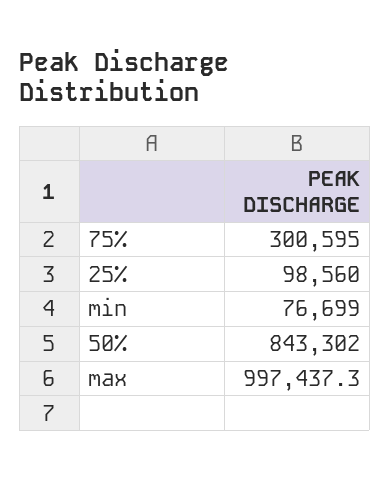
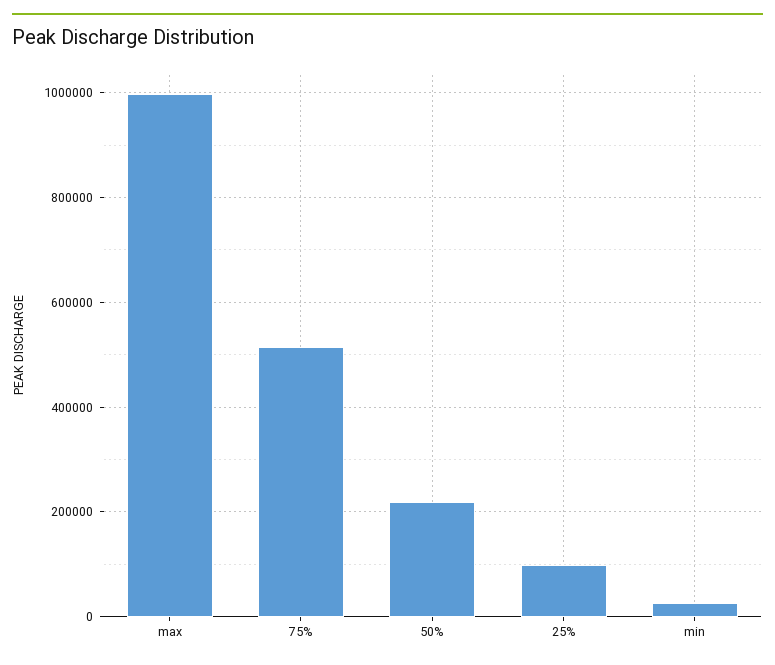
  {
-   "75%": 300595,
+   "75%": 520000,
    "25%": 98560,
-   "min": 76699,
+   "min": 20000,
-   "50%": 843302,
+   "50%": 220000,
    "max": 997437.3
  }

